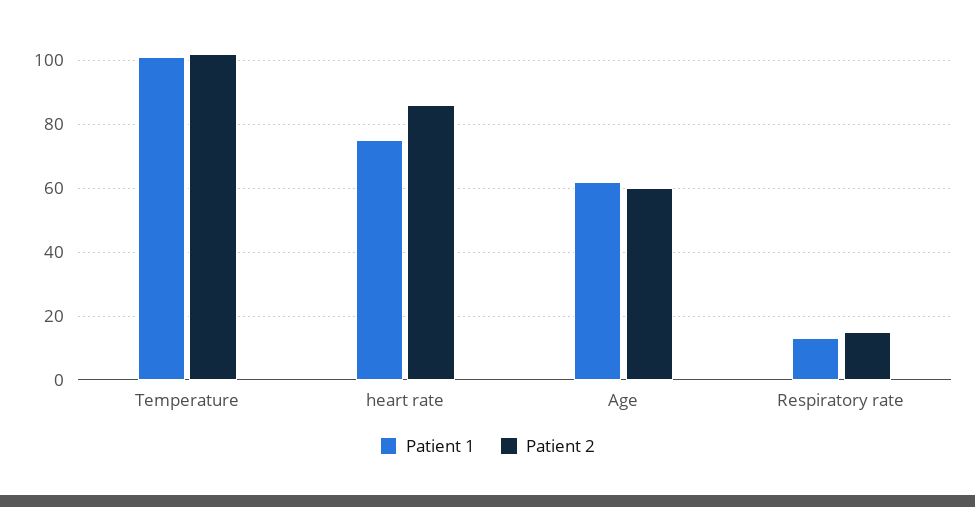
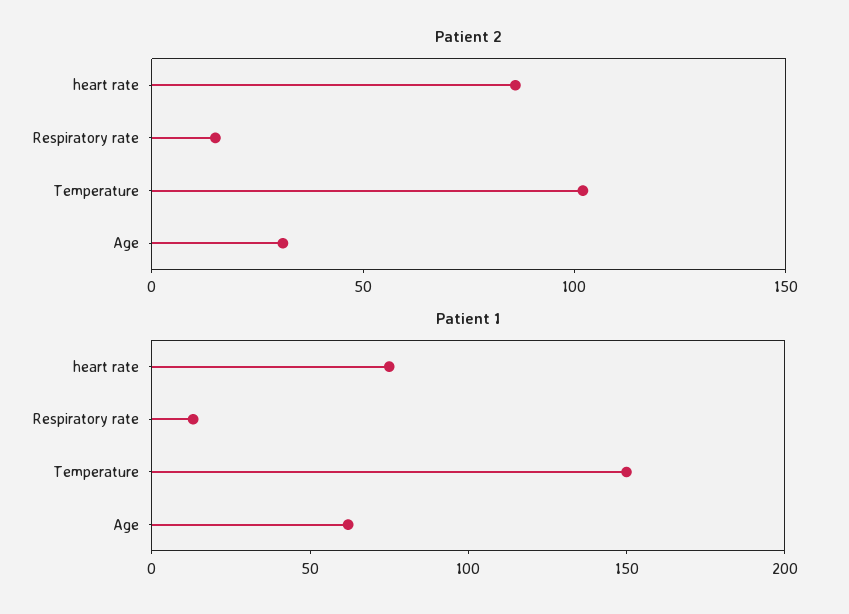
  {
    "Patient 1": {
-     "Temperature": 100,
+     "Temperature": 150,
      "heart rate": 75,
      "Age": 60,
      "Respiratory rate": 15
    },
    "Patient 2": {
      "Temperature": 100,
      "heart rate": 85,
-     "Age": 60,
+     "Age": 30,
      "Respiratory rate": 15
    }
  }

